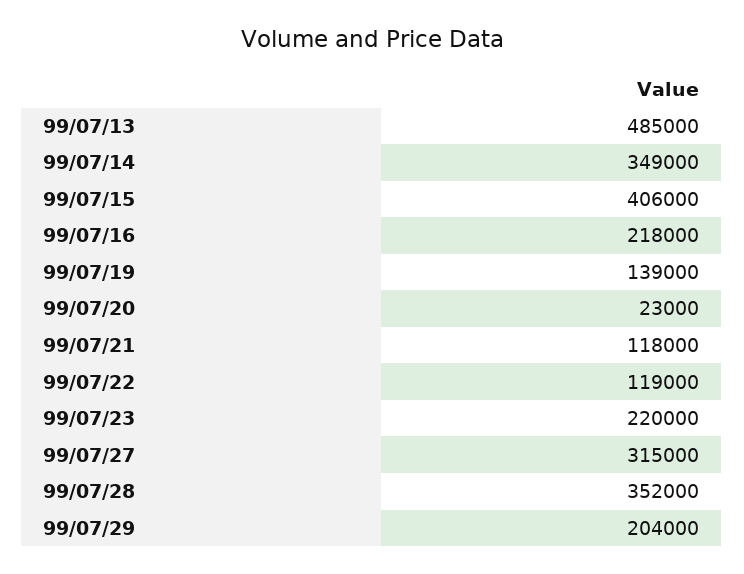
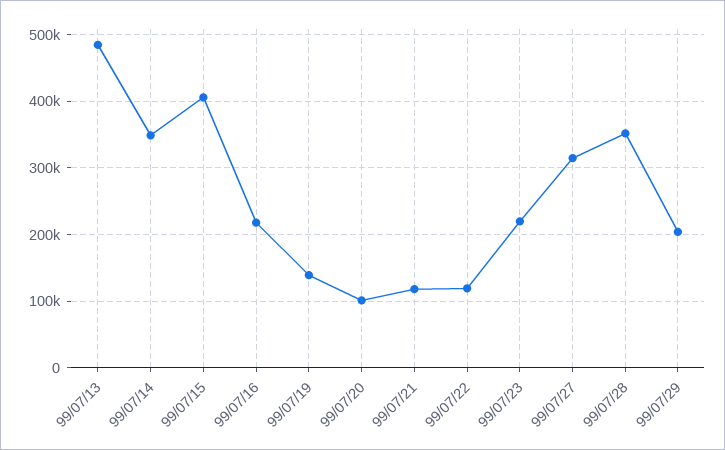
  {
    "99/07/13": 485000,
    "99/07/14": 349000,
    "99/07/15": 406000,
    "99/07/16": 218000,
    "99/07/19": 139000,
-   "99/07/20": 23000,
+   "99/07/20": 100000,
    "99/07/21": 118000,
    "99/07/22": 119000,
    "99/07/23": 220000,
    "99/07/27": 315000,
    "99/07/28": 352000,
    "99/07/29": 204000
  }

